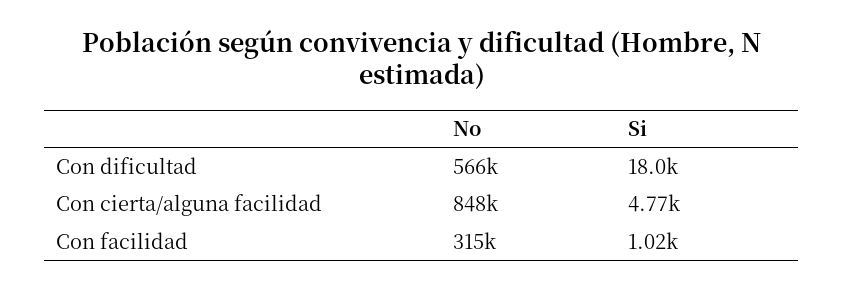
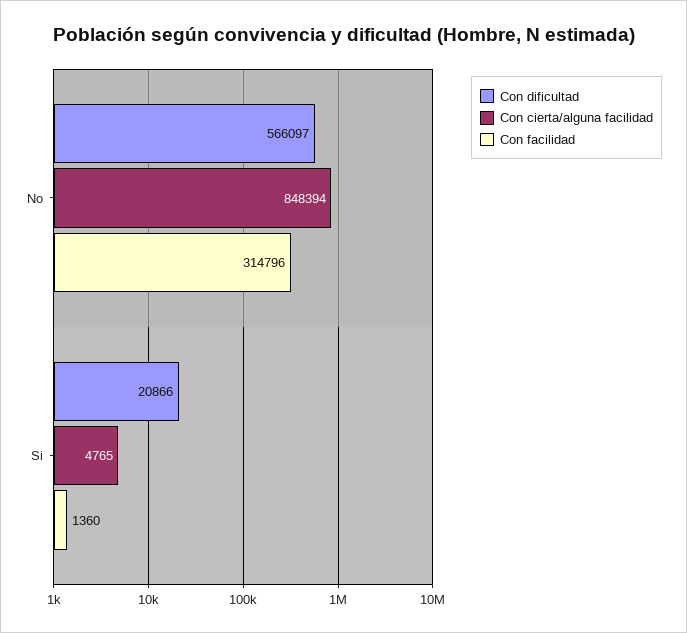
  {
    "Con dificultad": {
      "No": 566097,
-     "Si": 18000
+     "Si": 20866
    },
    "Con cierta/alguna facilidad": {
      "No": 848394,
      "Si": 4765
    },
    "Con facilidad": {
      "No": 314796,
-     "Si": 1020
+     "Si": 1360
    }
  }

